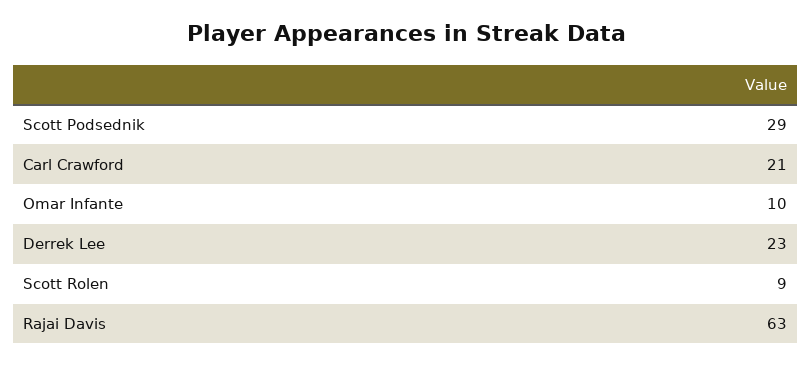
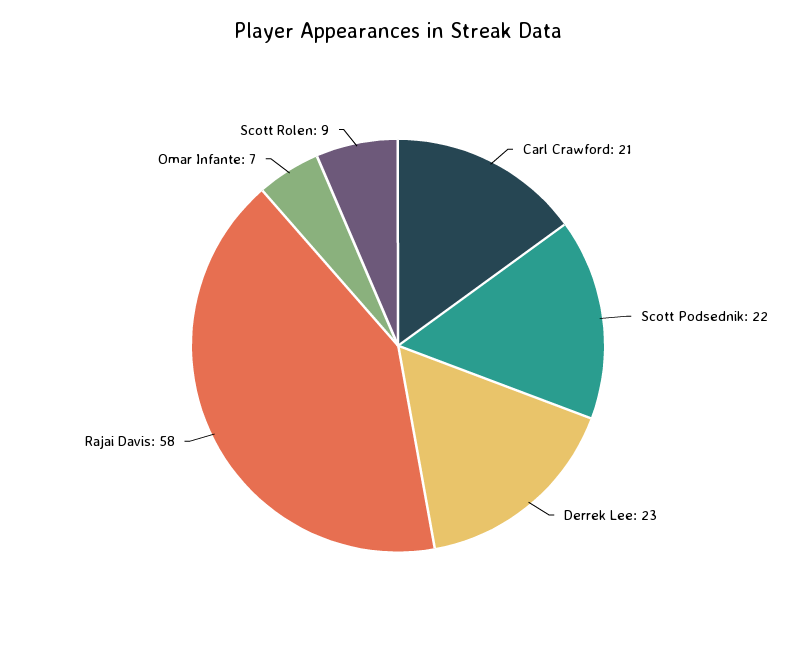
  {
-   "Scott Podsednik": 29,
+   "Scott Podsednik": 22,
    "Carl Crawford": 21,
-   "Omar Infante": 10,
+   "Omar Infante": 7,
    "Derrek Lee": 23,
    "Scott Rolen": 9,
-   "Rajai Davis": 63
+   "Rajai Davis": 58
  }

